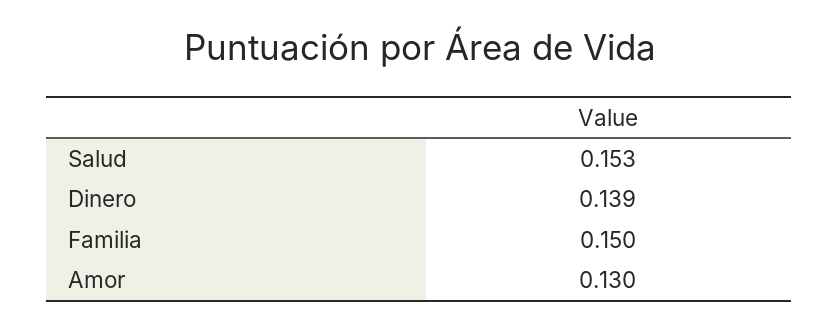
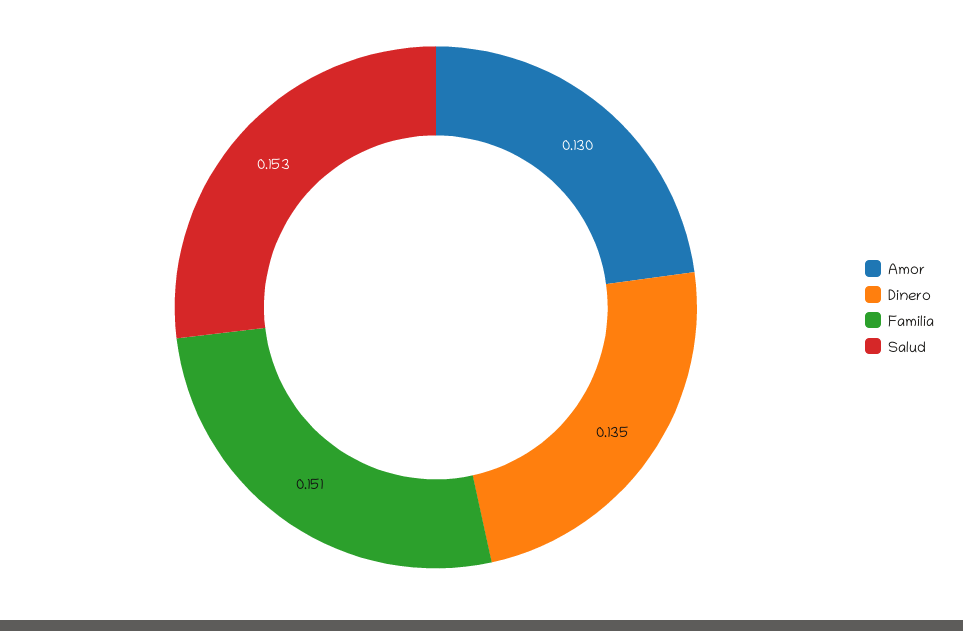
  {
    "Salud": 0.153,
-   "Dinero": 0.139,
+   "Dinero": 0.135,
-   "Familia": 0.15,
+   "Familia": 0.151,
    "Amor": 0.13
  }

